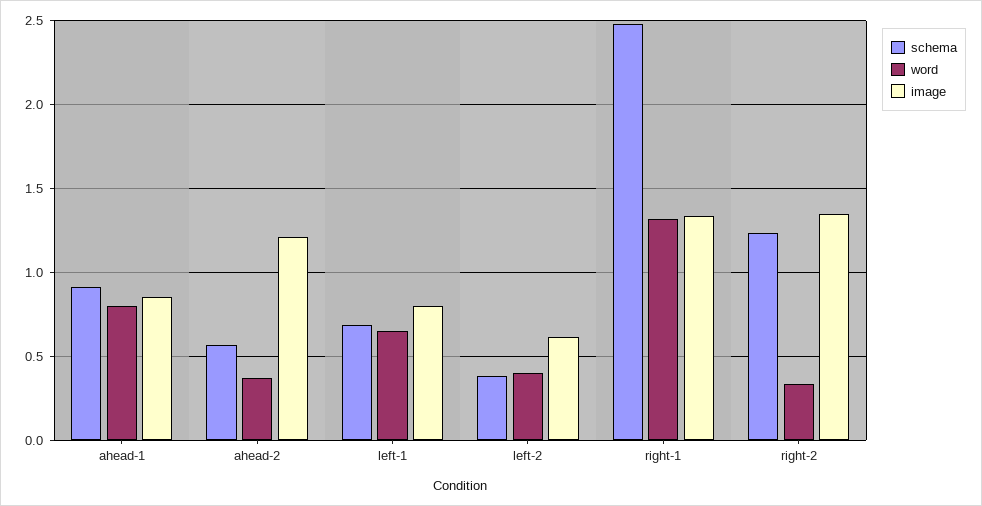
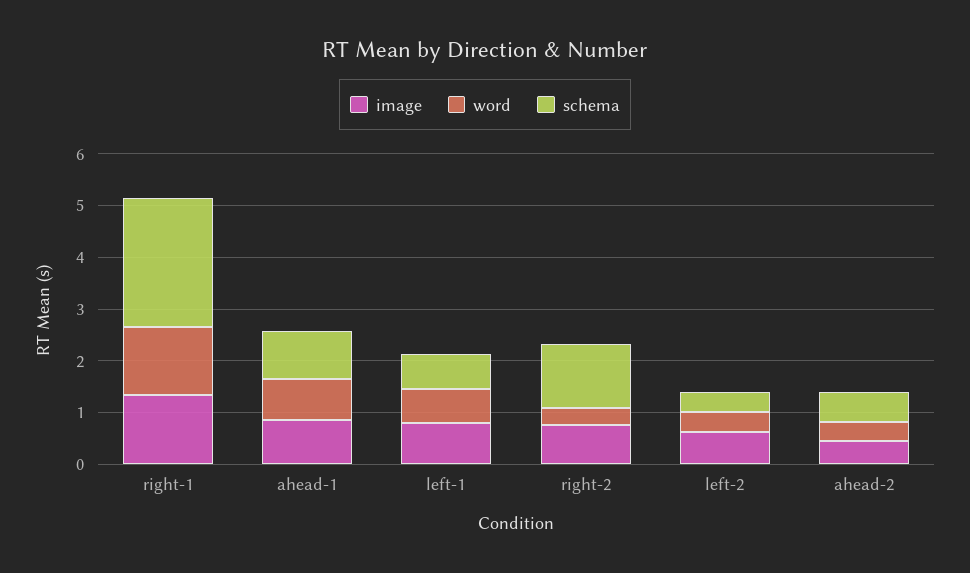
  {
    "schema": {
      "ahead-1": 0.9,
      "ahead-2": 0.55,
      "left-1": 0.7,
      "left-2": 0.4,
      "right-1": 2.5,
      "right-2": 1.25
    },
    "word": {
      "ahead-1": 0.8,
      "ahead-2": 0.35,
      "left-1": 0.65,
      "left-2": 0.4,
      "right-1": 1.3,
      "right-2": 0.35
    },
    "image": {
      "ahead-1": 0.85,
-     "ahead-2": 1.2,
+     "ahead-2": 0.4,
      "left-1": 0.8,
      "left-2": 0.6,
      "right-1": 1.35,
-     "right-2": 1.35
+     "right-2": 0.8
    }
  }

